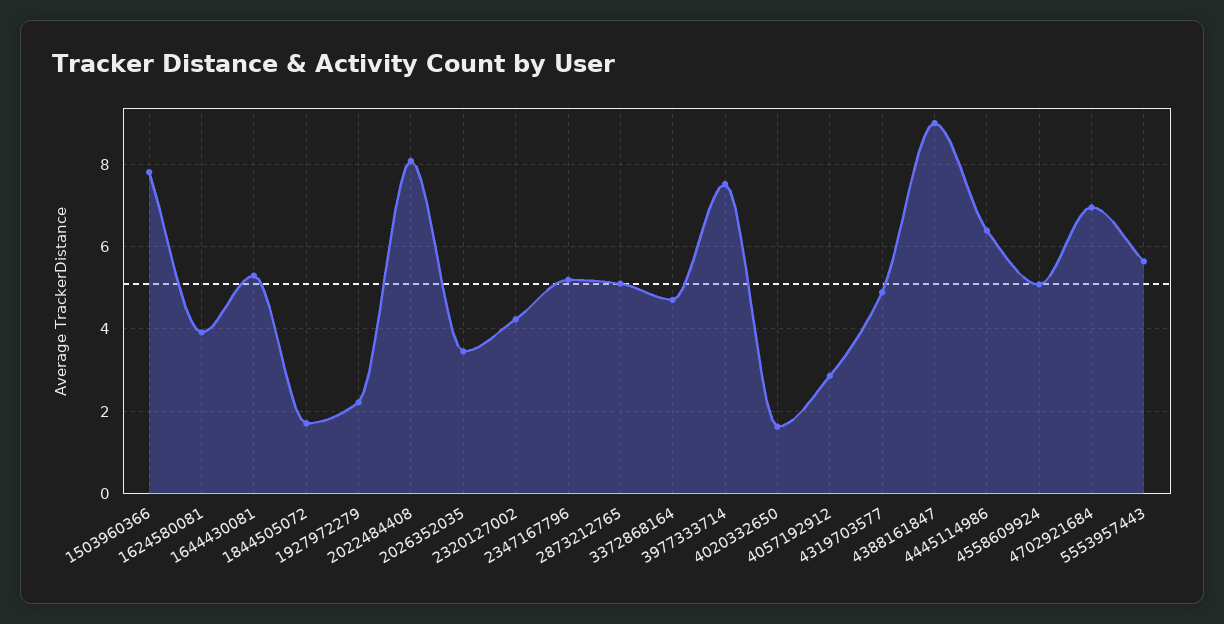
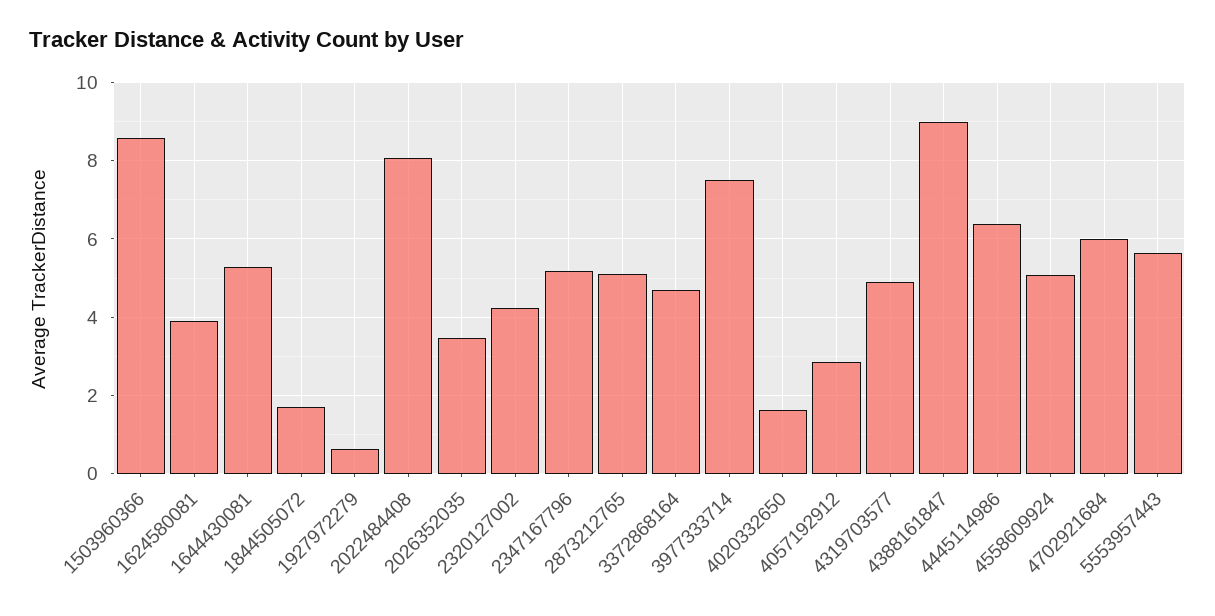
  {
-   "1503960366": 7.8,
+   "1503960366": 8.6,
    "1624580081": 4,
    "1644430081": 5.2,
    "1844505072": 1.8,
-   "1927972279": 2.2,
+   "1927972279": 0.6,
    "2022484408": 8,
    "2026352035": 3.4,
    "2320127002": 4.2,
    "2347167796": 5.2,
    "2873212765": 5.2,
    "3372868164": 4.8,
    "3977333714": 7.6,
    "4020332650": 1.6,
    "4057192912": 2.8,
    "4319703577": 4.8,
    "4388161847": 9,
    "4445114986": 6.4,
    "4558609924": 5,
-   "4702921684": 7,
+   "4702921684": 6,
    "5553957443": 5.6
  }

